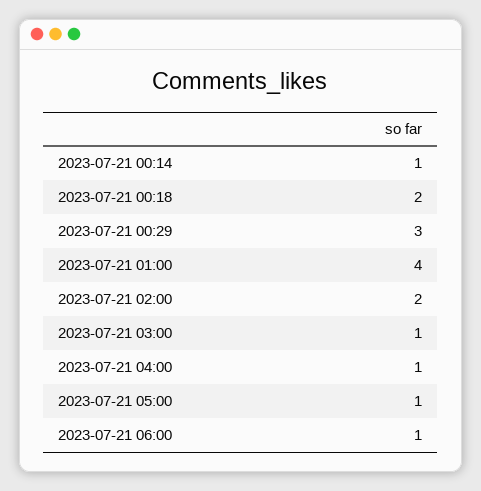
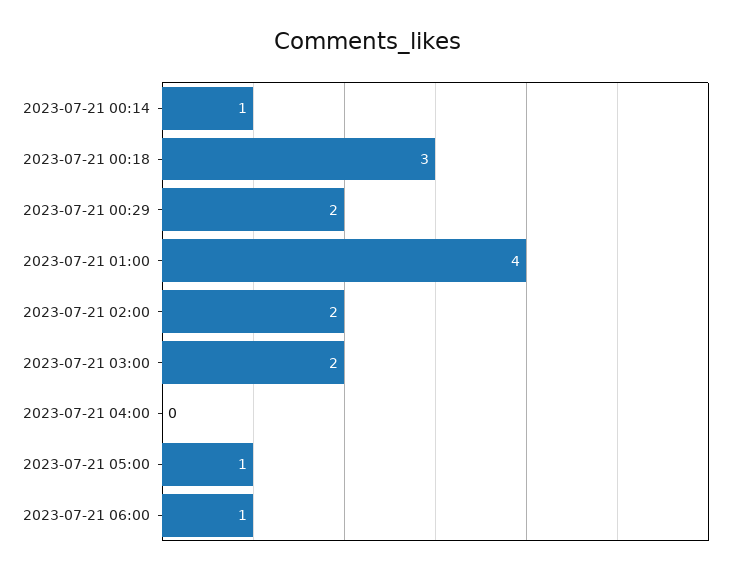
  {
    "2023-07-21 00:14": 1,
-   "2023-07-21 00:18": 2,
+   "2023-07-21 00:18": 3,
-   "2023-07-21 00:29": 3,
+   "2023-07-21 00:29": 2,
    "2023-07-21 01:00": 4,
    "2023-07-21 02:00": 2,
-   "2023-07-21 03:00": 1,
+   "2023-07-21 03:00": 2,
-   "2023-07-21 04:00": 1,
+   "2023-07-21 04:00": 0,
    "2023-07-21 05:00": 1,
    "2023-07-21 06:00": 1
  }

